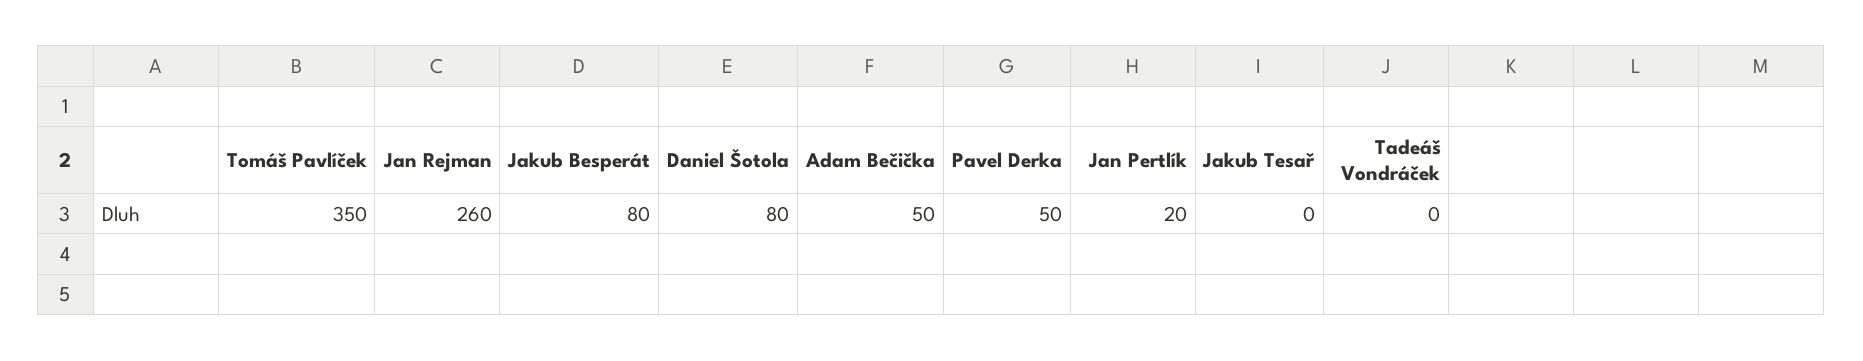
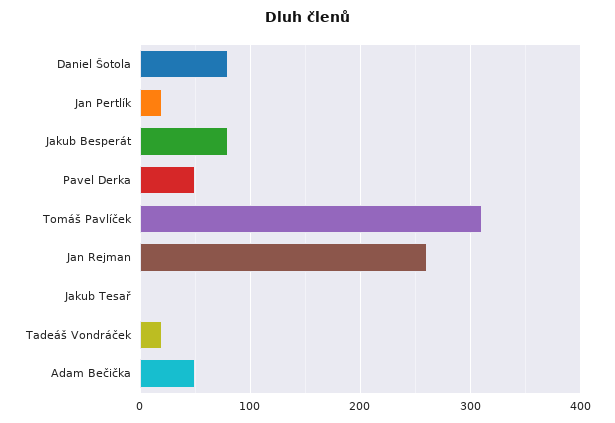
  {
-   "Tomáš Pavlíček": 350,
+   "Tomáš Pavlíček": 310,
    "Jan Rejman": 260,
    "Jakub Besperát": 80,
    "Daniel Šotola": 80,
    "Adam Bečička": 50,
    "Pavel Derka": 50,
    "Jan Pertlík": 20,
    "Jakub Tesař": 0,
-   "Tadeáš Vondráček": 0
+   "Tadeáš Vondráček": 20
  }

